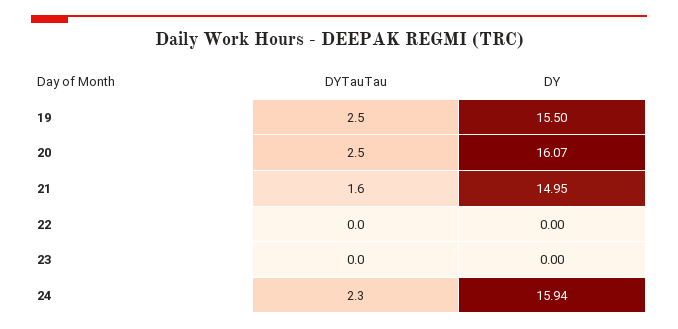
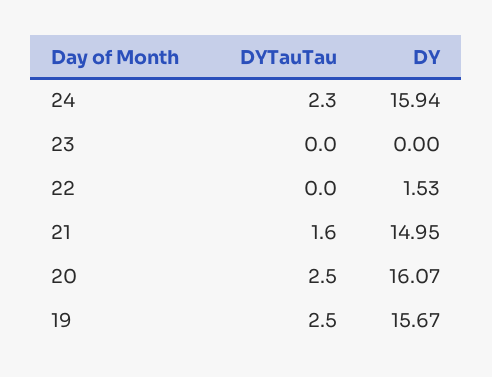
  {
    "DYTauTau": {
      "19": 2.5,
      "20": 2.5,
      "21": 1.6,
      "22": 0,
      "23": 0,
      "24": 2.3
    },
    "DY": {
-     "19": 15.5,
+     "19": 15.67,
      "20": 16.07,
      "21": 14.95,
-     "22": 0,
+     "22": 1.53,
      "23": 0,
      "24": 15.94
    }
  }

